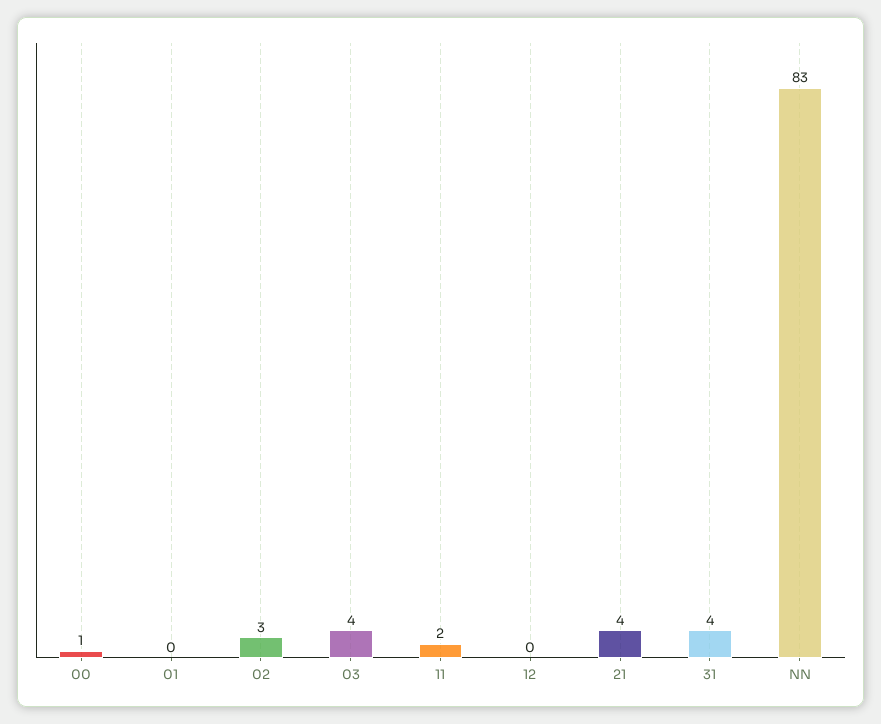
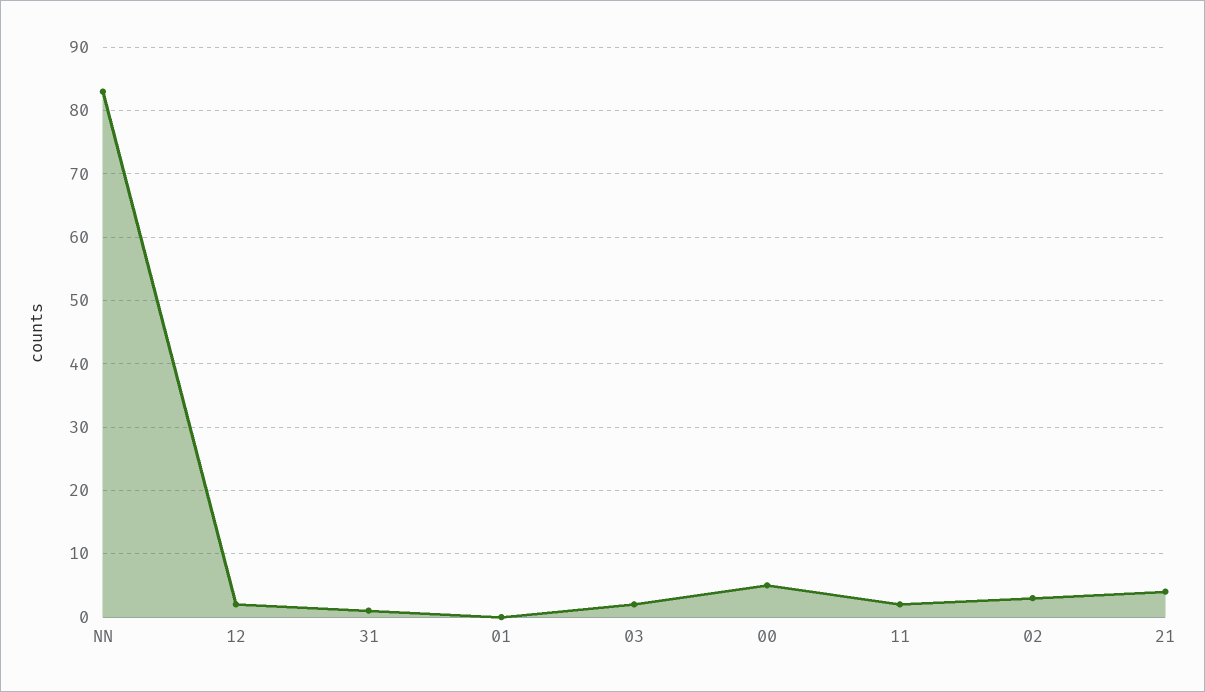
  {
-   "00": 1,
+   "00": 5,
    "01": 0,
    "02": 3,
-   "03": 4,
+   "03": 2,
    "11": 2,
-   "12": 0,
+   "12": 2,
    "21": 4,
-   "31": 4,
+   "31": 1,
    "NN": 83
  }

